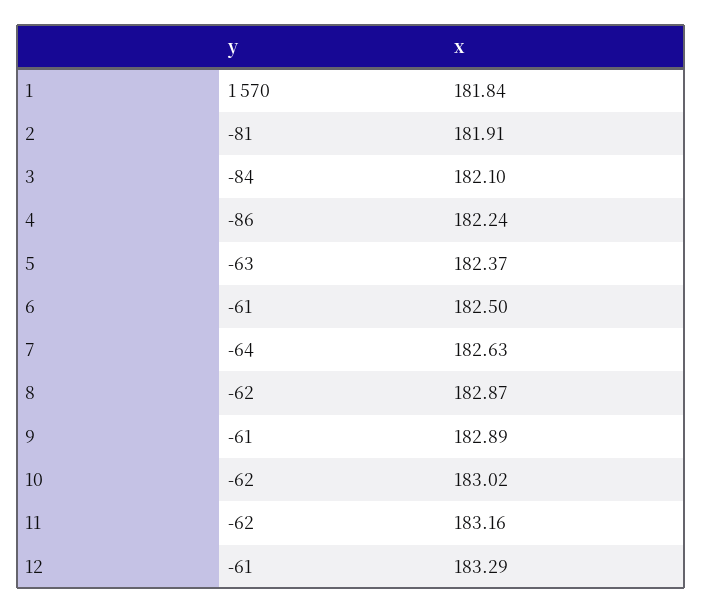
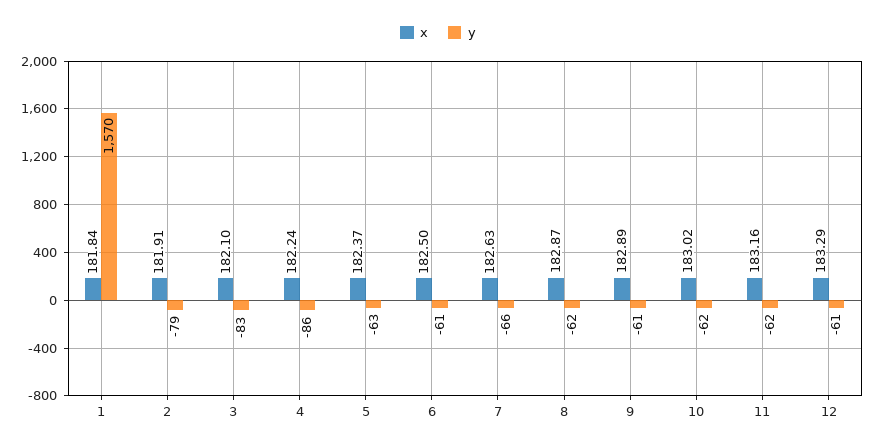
  {
    "y": {
      "1": 1570,
-     "2": -81,
+     "2": -79,
-     "3": -84,
+     "3": -83,
      "4": -86,
      "5": -63,
      "6": -61,
-     "7": -64,
+     "7": -66,
      "8": -62,
      "9": -61,
      "10": -62,
      "11": -62,
      "12": -61
    },
    "x": {
      "1": 181.84,
      "2": 181.91,
      "3": 182.1,
      "4": 182.24,
      "5": 182.37,
      "6": 182.5,
      "7": 182.63,
      "8": 182.87,
      "9": 182.89,
      "10": 183.02,
      "11": 183.16,
      "12": 183.29
    }
  }

